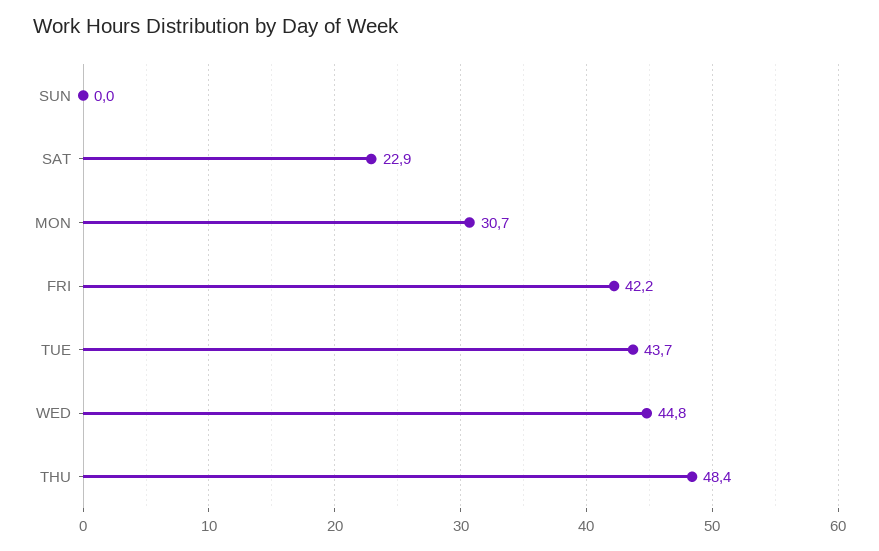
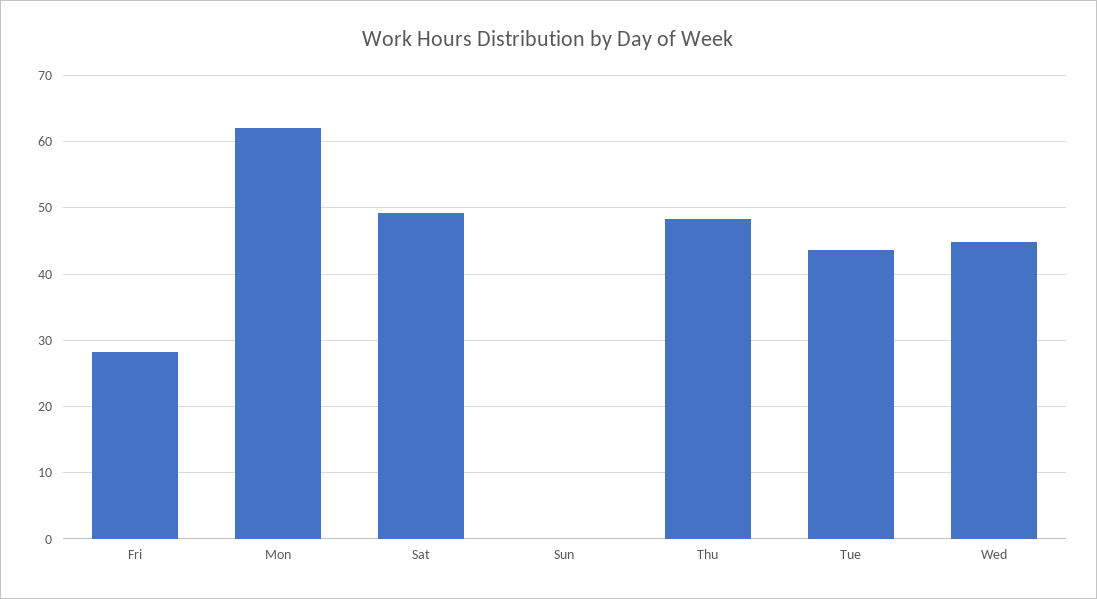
  {
    "SUN": 0,
-   "SAT": 22.9,
+   "SAT": 49,
-   "MON": 30.7,
+   "MON": 62,
-   "FRI": 42.2,
+   "FRI": 28,
    "TUE": 43.7,
    "WED": 44.8,
    "THU": 48.4
  }

